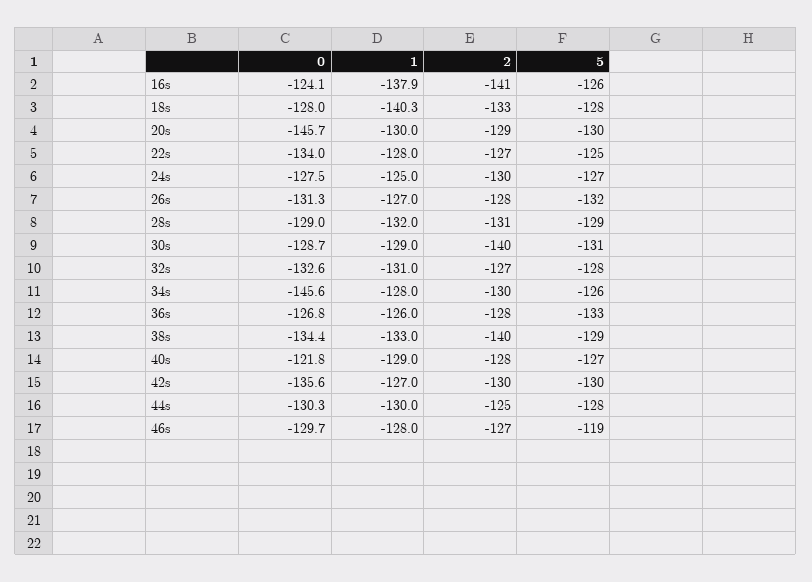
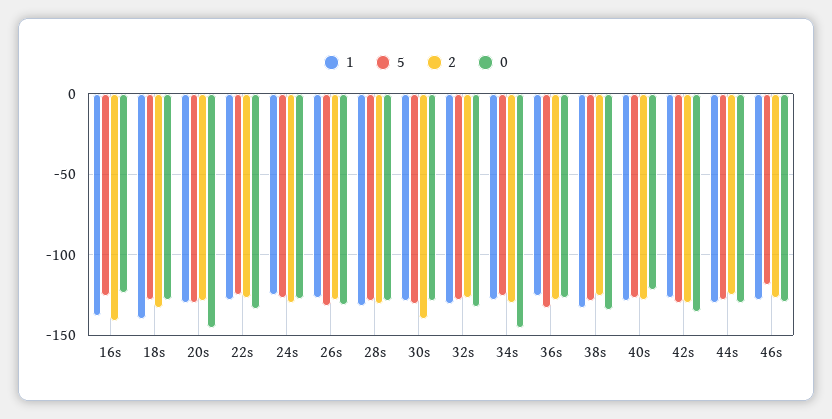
  {
    "0": {
      "16s": -124.1,
      "18s": -128,
      "20s": -145.7,
      "22s": -134,
      "24s": -127.5,
      "26s": -131.3,
      "28s": -129,
      "30s": -128.7,
      "32s": -132.6,
      "34s": -145.6,
      "36s": -126.8,
      "38s": -134.4,
      "40s": -121.8,
      "42s": -135.6,
      "44s": -130.3,
      "46s": -129.7
    },
    "1": {
      "16s": -137.9,
      "18s": -140.3,
      "20s": -130,
      "22s": -128,
      "24s": -125,
      "26s": -127,
      "28s": -132,
      "30s": -129,
      "32s": -131,
      "34s": -128,
      "36s": -126,
      "38s": -133,
      "40s": -129,
      "42s": -127,
      "44s": -130,
      "46s": -128
    },
    "2": {
      "16s": -141,
      "18s": -133,
      "20s": -129,
      "22s": -127,
      "24s": -130,
      "26s": -128,
      "28s": -131,
      "30s": -140,
      "32s": -127,
      "34s": -130,
      "36s": -128,
-     "38s": -140,
+     "38s": -125,
      "40s": -128,
      "42s": -130,
      "44s": -125,
      "46s": -127
    },
    "5": {
      "16s": -126,
      "18s": -128,
      "20s": -130,
      "22s": -125,
      "24s": -127,
      "26s": -132,
      "28s": -129,
      "30s": -131,
      "32s": -128,
      "34s": -126,
      "36s": -133,
      "38s": -129,
      "40s": -127,
      "42s": -130,
      "44s": -128,
      "46s": -119
    }
  }

